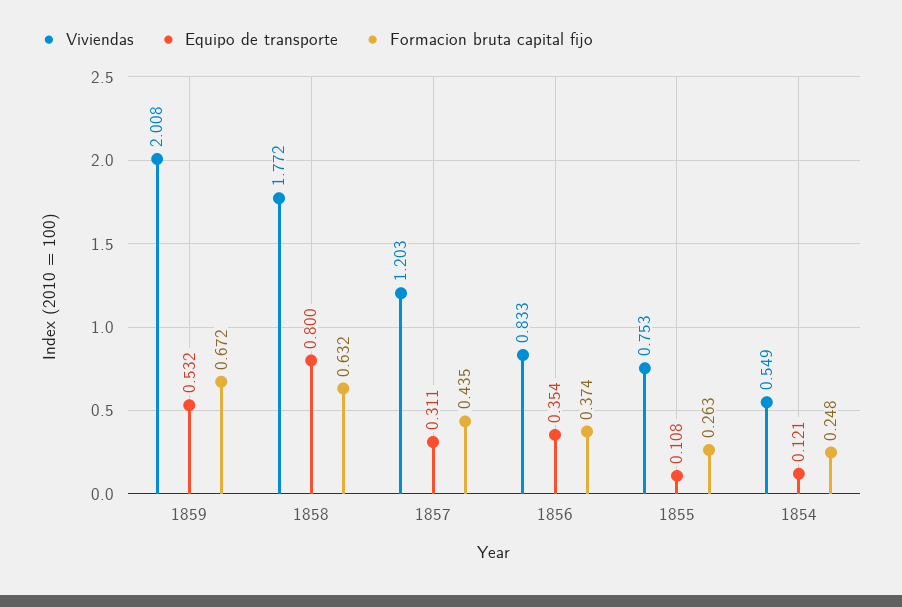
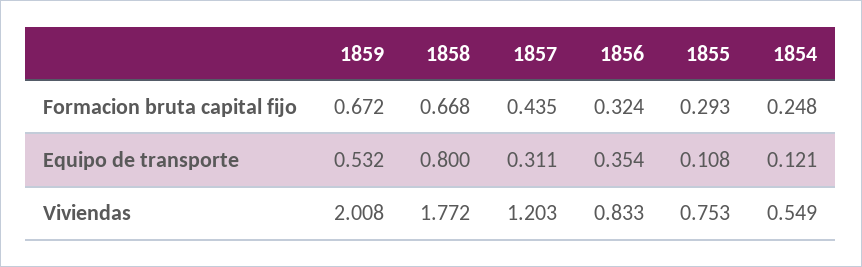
  {
    "Viviendas": {
      "1859": 2.008,
      "1858": 1.772,
      "1857": 1.203,
      "1856": 0.833,
      "1855": 0.753,
      "1854": 0.549
    },
    "Equipo de transporte": {
      "1859": 0.532,
      "1858": 0.8,
      "1857": 0.311,
      "1856": 0.354,
      "1855": 0.108,
      "1854": 0.121
    },
    "Formacion bruta capital fijo": {
      "1859": 0.672,
-     "1858": 0.632,
+     "1858": 0.668,
      "1857": 0.435,
-     "1856": 0.374,
+     "1856": 0.324,
-     "1855": 0.263,
+     "1855": 0.293,
      "1854": 0.248
    }
  }

